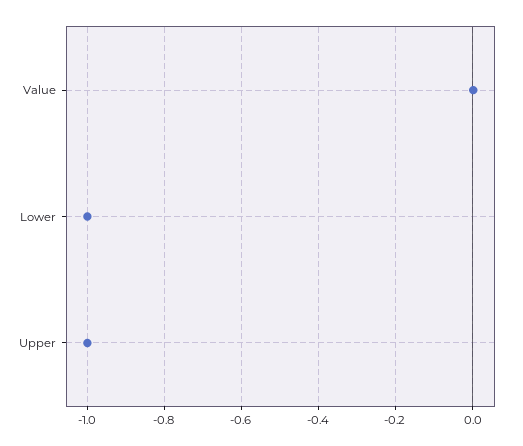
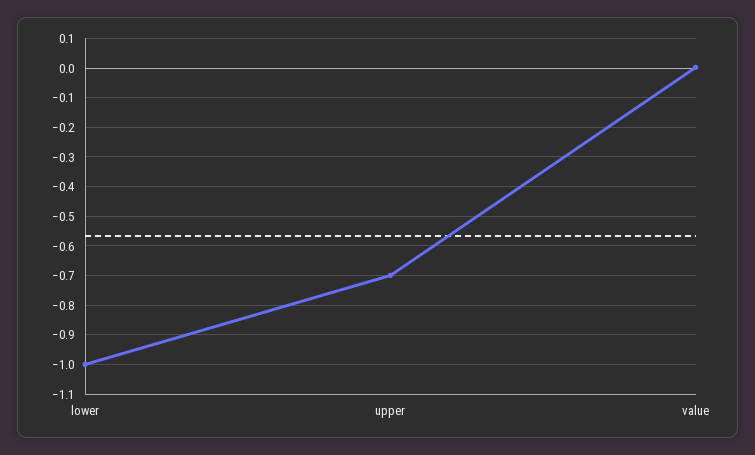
  {
    "Value": 0,
    "Lower": -1,
-   "Upper": -1
+   "Upper": -0.7
  }

